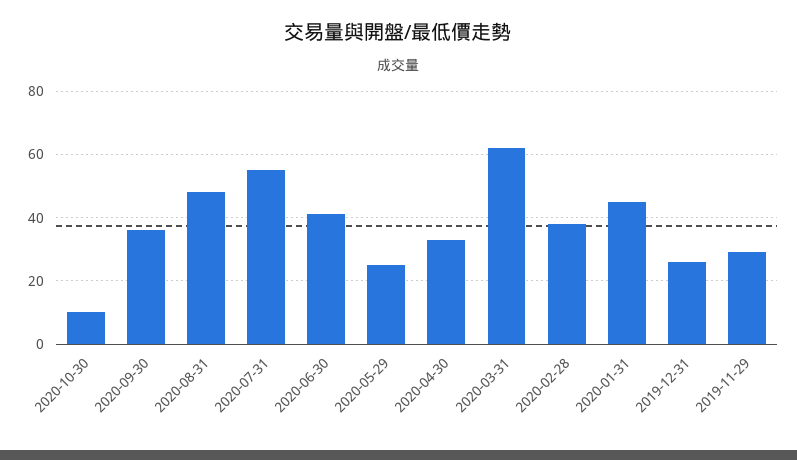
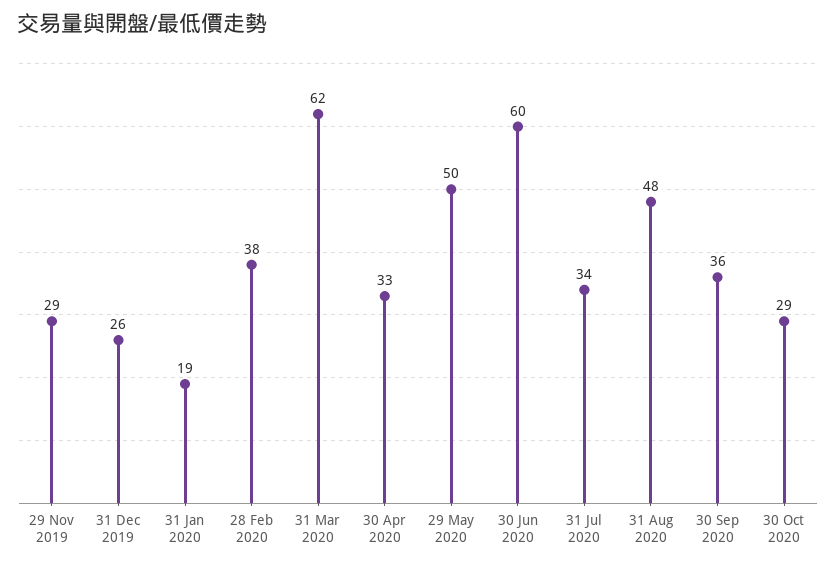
  {
-   "2020-10-30": 10,
+   "2020-10-30": 29,
    "2020-09-30": 36,
    "2020-08-31": 48,
-   "2020-07-31": 55,
+   "2020-07-31": 34,
-   "2020-06-30": 40,
+   "2020-06-30": 60,
-   "2020-05-29": 25,
+   "2020-05-29": 50,
    "2020-04-30": 33,
    "2020-03-31": 62,
    "2020-02-28": 38,
-   "2020-01-31": 45,
+   "2020-01-31": 19,
    "2019-12-31": 26,
    "2019-11-29": 29
  }

